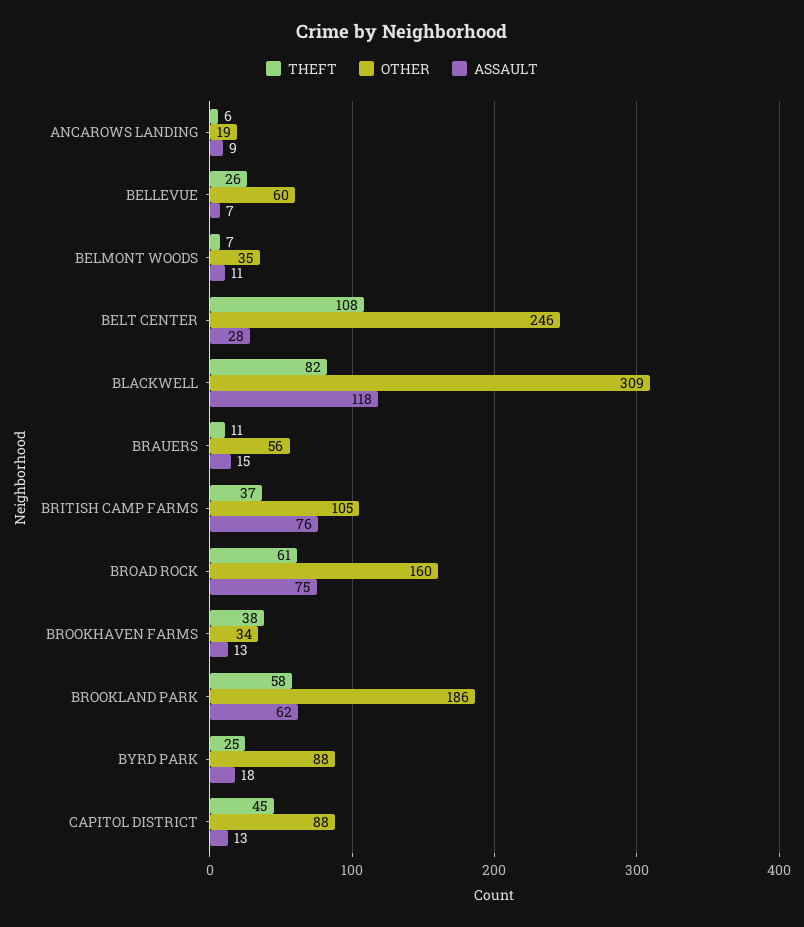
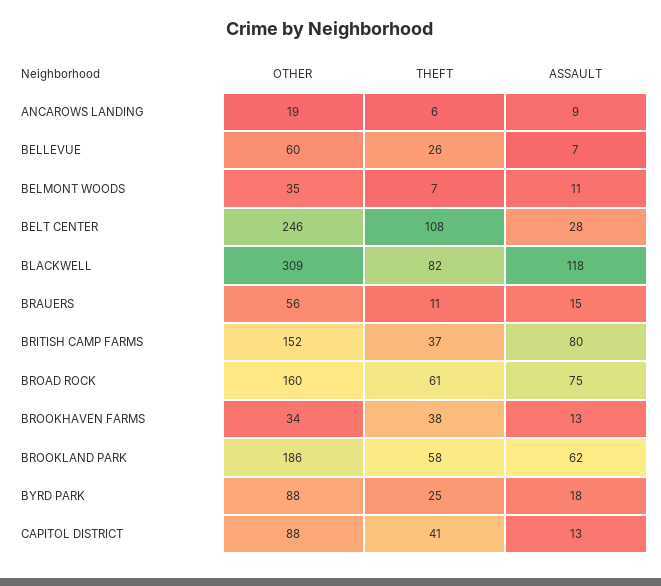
  {
    "THEFT": {
      "ANCAROWS LANDING": 6,
      "BELLEVUE": 26,
      "BELMONT WOODS": 7,
      "BELT CENTER": 108,
      "BLACKWELL": 82,
      "BRAUERS": 11,
      "BRITISH CAMP FARMS": 37,
      "BROAD ROCK": 61,
      "BROOKHAVEN FARMS": 38,
      "BROOKLAND PARK": 58,
      "BYRD PARK": 25,
-     "CAPITOL DISTRICT": 45
+     "CAPITOL DISTRICT": 41
    },
    "OTHER": {
      "ANCAROWS LANDING": 19,
      "BELLEVUE": 60,
      "BELMONT WOODS": 35,
      "BELT CENTER": 246,
      "BLACKWELL": 309,
      "BRAUERS": 56,
-     "BRITISH CAMP FARMS": 105,
+     "BRITISH CAMP FARMS": 152,
      "BROAD ROCK": 160,
      "BROOKHAVEN FARMS": 34,
      "BROOKLAND PARK": 186,
      "BYRD PARK": 88,
      "CAPITOL DISTRICT": 88
    },
    "ASSAULT": {
      "ANCAROWS LANDING": 9,
      "BELLEVUE": 7,
      "BELMONT WOODS": 11,
      "BELT CENTER": 28,
      "BLACKWELL": 118,
      "BRAUERS": 15,
-     "BRITISH CAMP FARMS": 76,
+     "BRITISH CAMP FARMS": 80,
      "BROAD ROCK": 75,
      "BROOKHAVEN FARMS": 13,
      "BROOKLAND PARK": 62,
      "BYRD PARK": 18,
      "CAPITOL DISTRICT": 13
    }
  }

